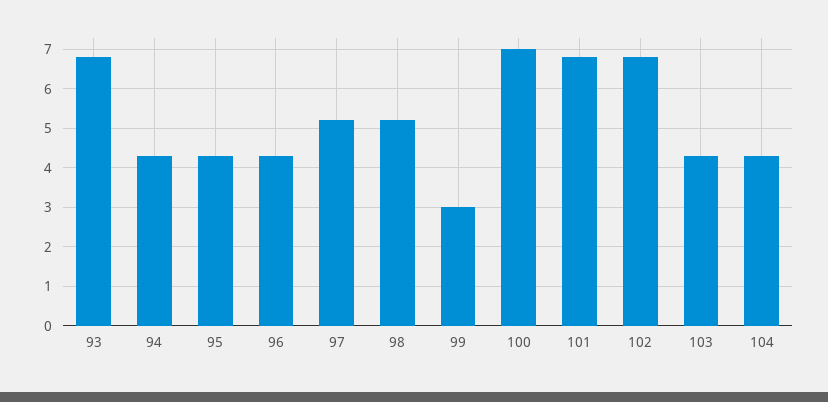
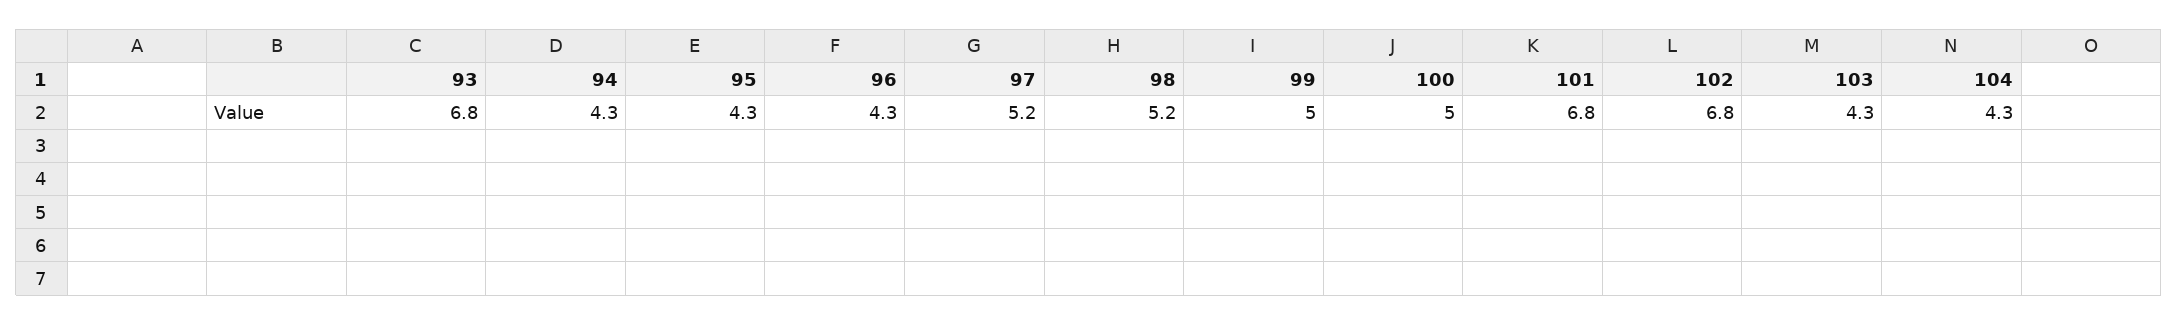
  {
    "93": 6.8,
    "94": 4.3,
    "95": 4.3,
    "96": 4.3,
    "97": 5.2,
    "98": 5.2,
-   "99": 3,
+   "99": 5,
-   "100": 7,
+   "100": 5,
    "101": 6.8,
    "102": 6.8,
    "103": 4.3,
    "104": 4.3
  }

